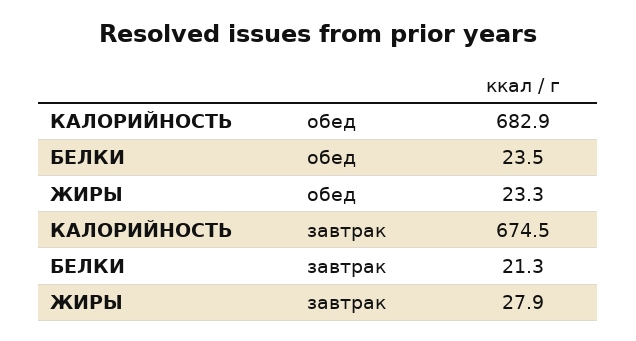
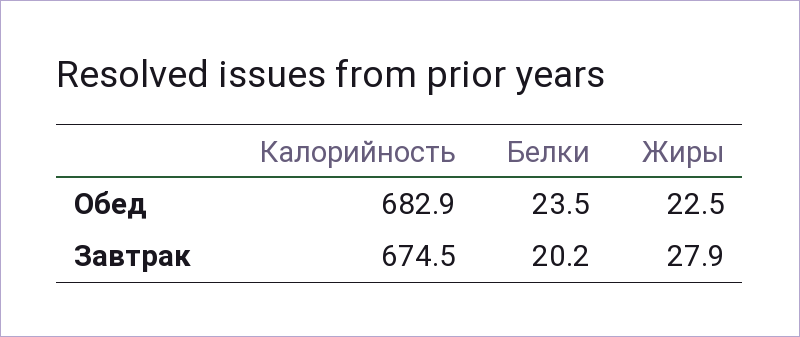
  {
    "КАЛОРИЙНОСТЬ": {
      "обед": 682.9,
      "завтрак": 674.5
    },
    "БЕЛКИ": {
      "обед": 23.5,
-     "завтрак": 21.3
+     "завтрак": 20.2
    },
    "ЖИРЫ": {
-     "обед": 23.3,
+     "обед": 22.5,
      "завтрак": 27.9
    }
  }

